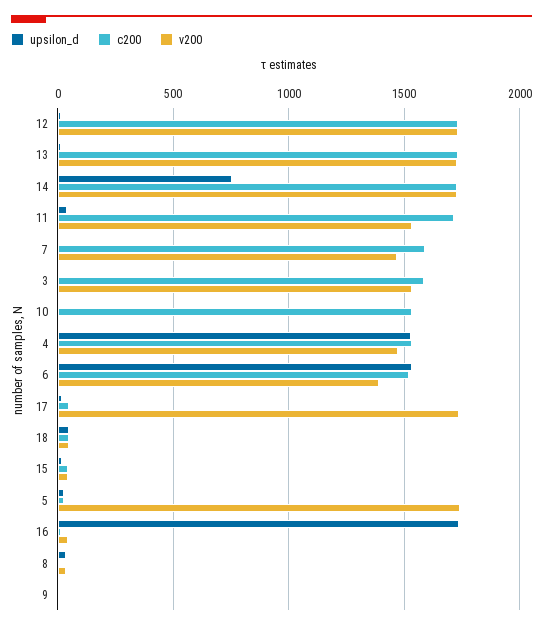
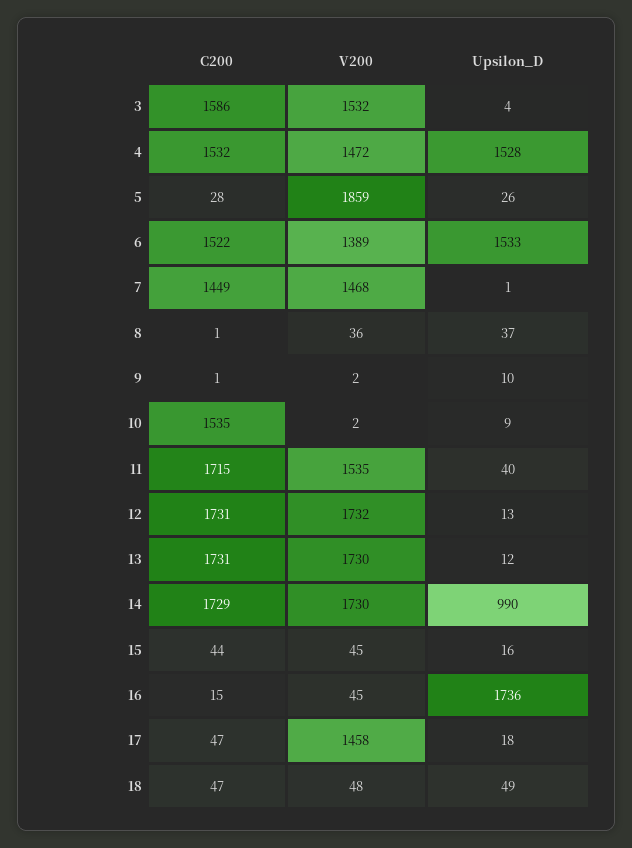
  {
    "upsilon_d": {
      "12": 13,
      "13": 12,
-     "14": 750,
+     "14": 990,
      "11": 40,
      "7": 1,
      "3": 4,
      "10": 9,
      "4": 1528,
      "6": 1533,
      "17": 18,
      "18": 49,
      "15": 16,
      "5": 26,
      "16": 1736,
      "8": 37,
      "9": 10
    },
    "c200": {
      "12": 1731,
      "13": 1731,
      "14": 1729,
      "11": 1715,
-     "7": 1600,
+     "7": 1449,
      "3": 1586,
      "10": 1535,
      "4": 1532,
      "6": 1522,
      "17": 47,
      "18": 47,
      "15": 44,
      "5": 28,
      "16": 15,
      "8": 1,
      "9": 1
    },
    "v200": {
      "12": 1732,
      "13": 1730,
      "14": 1730,
      "11": 1535,
      "7": 1468,
      "3": 1532,
      "10": 2,
      "4": 1472,
      "6": 1389,
-     "17": 1750,
+     "17": 1458,
      "18": 48,
      "15": 45,
-     "5": 1750,
+     "5": 1859,
      "16": 45,
      "8": 36,
      "9": 2
    }
  }

